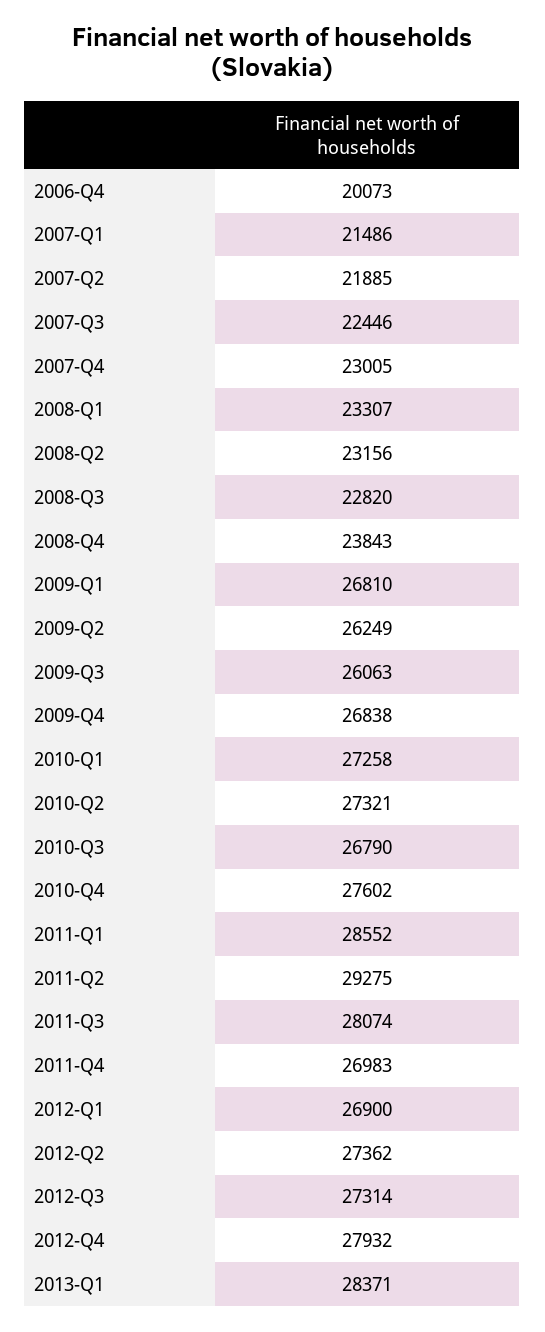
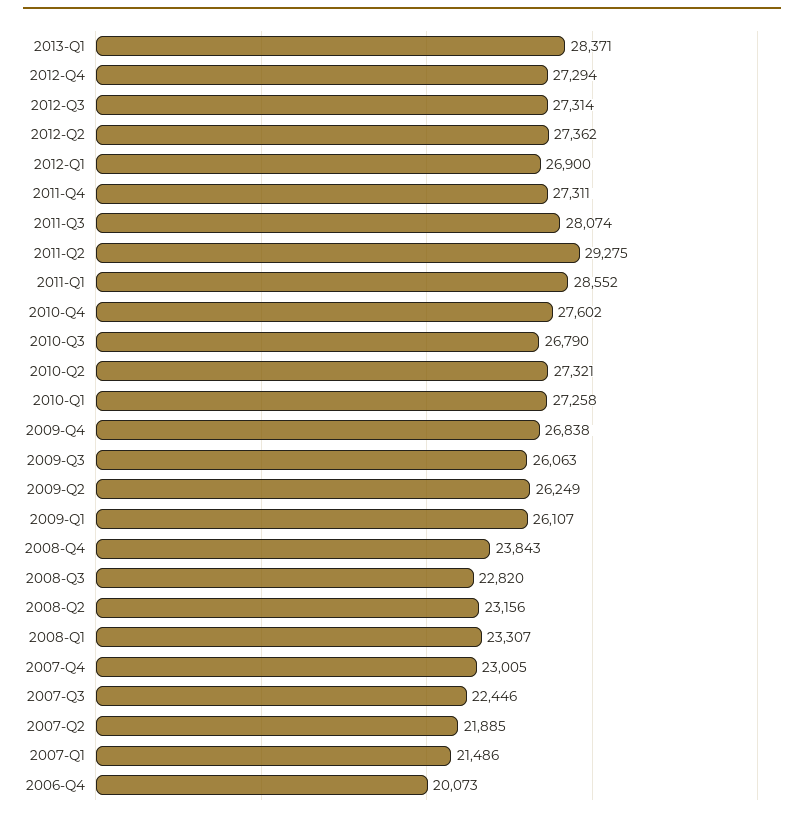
  {
    "2006-Q4": 20073,
    "2007-Q1": 21486,
    "2007-Q2": 21885,
    "2007-Q3": 22446,
    "2007-Q4": 23005,
    "2008-Q1": 23307,
    "2008-Q2": 23156,
    "2008-Q3": 22820,
    "2008-Q4": 23843,
-   "2009-Q1": 26810,
+   "2009-Q1": 26107,
    "2009-Q2": 26249,
    "2009-Q3": 26063,
    "2009-Q4": 26838,
    "2010-Q1": 27258,
    "2010-Q2": 27321,
    "2010-Q3": 26790,
    "2010-Q4": 27602,
    "2011-Q1": 28552,
    "2011-Q2": 29275,
    "2011-Q3": 28074,
-   "2011-Q4": 26983,
+   "2011-Q4": 27311,
    "2012-Q1": 26900,
    "2012-Q2": 27362,
    "2012-Q3": 27314,
-   "2012-Q4": 27932,
+   "2012-Q4": 27294,
    "2013-Q1": 28371
  }

